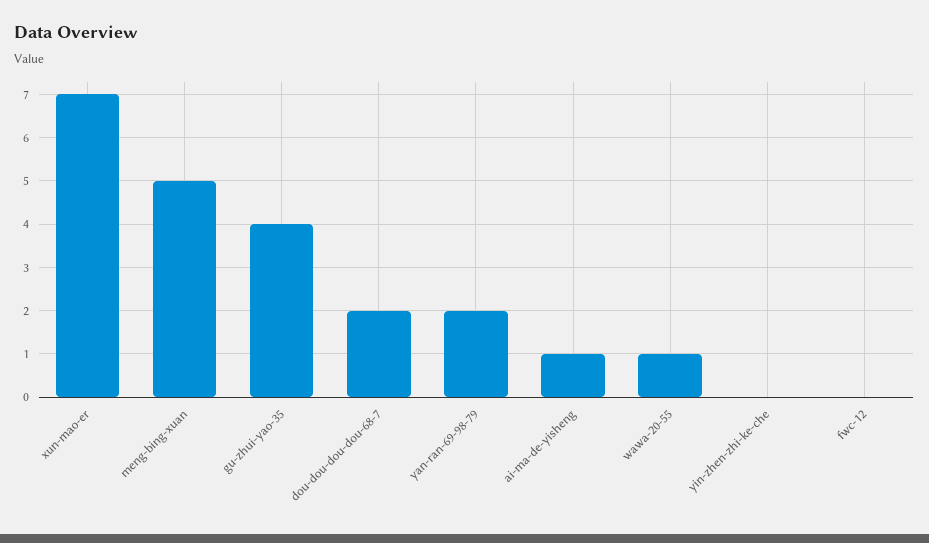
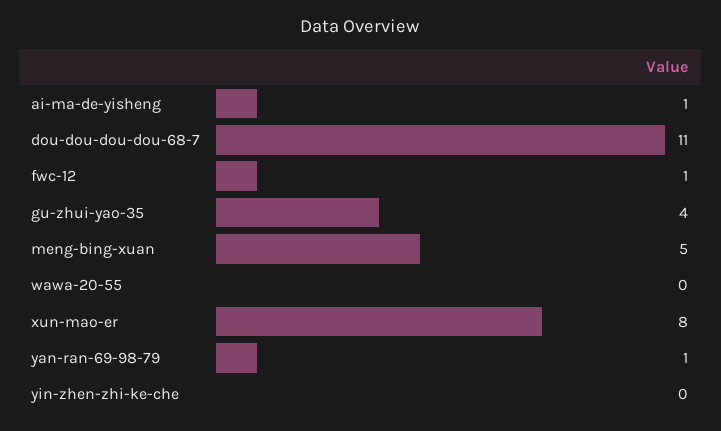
  {
-   "xun-mao-er": 7,
+   "xun-mao-er": 8,
    "meng-bing-xuan": 5,
    "gu-zhui-yao-35": 4,
-   "dou-dou-dou-dou-68-7": 2,
+   "dou-dou-dou-dou-68-7": 11,
-   "yan-ran-69-98-79": 2,
+   "yan-ran-69-98-79": 1,
    "ai-ma-de-yisheng": 1,
-   "wawa-20-55": 1,
+   "wawa-20-55": 0,
    "yin-zhen-zhi-ke-che": 0,
-   "fwc-12": 0
+   "fwc-12": 1
  }

